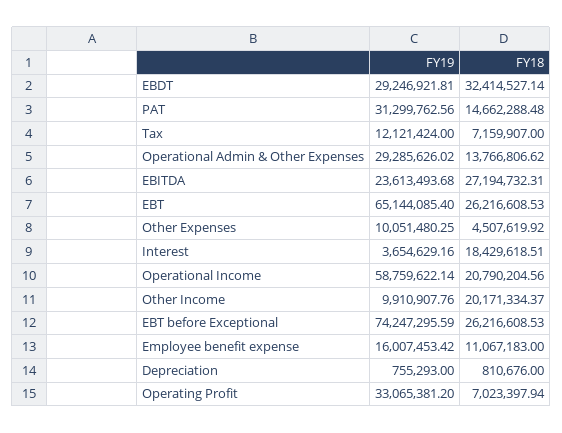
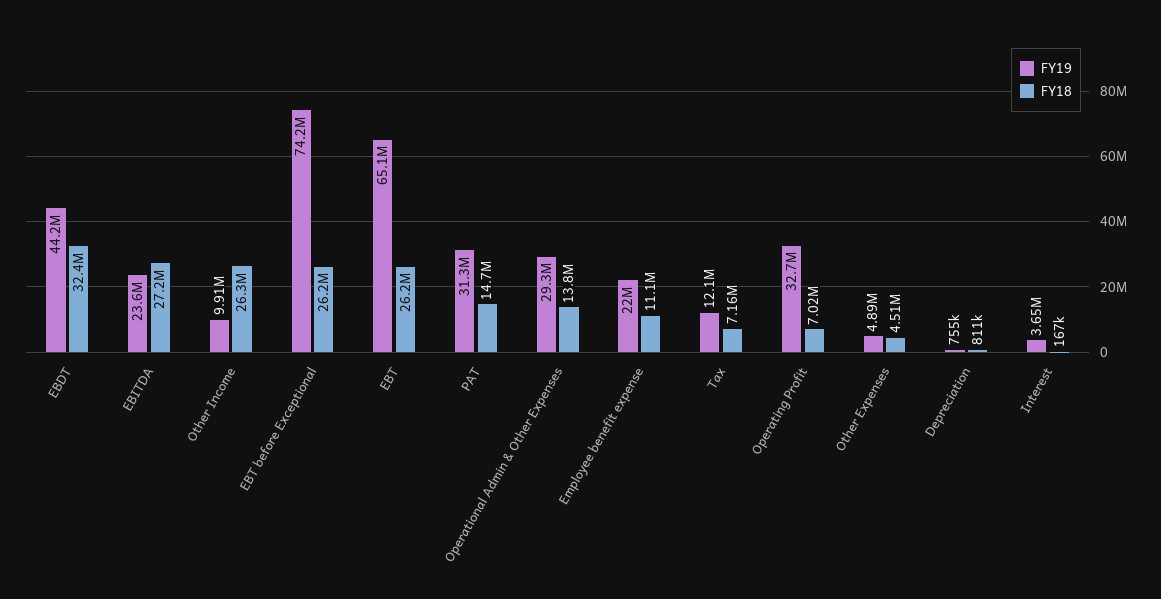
  {
    "FY19": {
-     "EBDT": 29246921.81,
+     "EBDT": 44200000,
      "PAT": 31299762.56,
      "Tax": 12121424,
      "Operational Admin & Other Expenses": 29285626.02,
      "EBITDA": 23613493.68,
      "EBT": 65144085.4,
-     "Other Expenses": 10051480.25,
+     "Other Expenses": 4890000,
      "Interest": 3654629.16,
-     "Operational Income": 58759622.14,
      "Other Income": 9910907.76,
      "EBT before Exceptional": 74247295.59,
-     "Employee benefit expense": 16007453.42,
+     "Employee benefit expense": 22000000,
      "Depreciation": 755293,
-     "Operating Profit": 33065381.2
+     "Operating Profit": 32700000
    },
    "FY18": {
      "EBDT": 32414527.14,
      "PAT": 14662288.48,
      "Tax": 7159907,
      "Operational Admin & Other Expenses": 13766806.62,
      "EBITDA": 27194732.31,
      "EBT": 26216608.53,
      "Other Expenses": 4507619.92,
-     "Interest": 18429618.51,
+     "Interest": 167000,
-     "Operational Income": 20790204.56,
-     "Other Income": 20171334.37,
+     "Other Income": 26300000,
      "EBT before Exceptional": 26216608.53,
      "Employee benefit expense": 11067183,
      "Depreciation": 810676,
      "Operating Profit": 7023397.94
    }
  }

